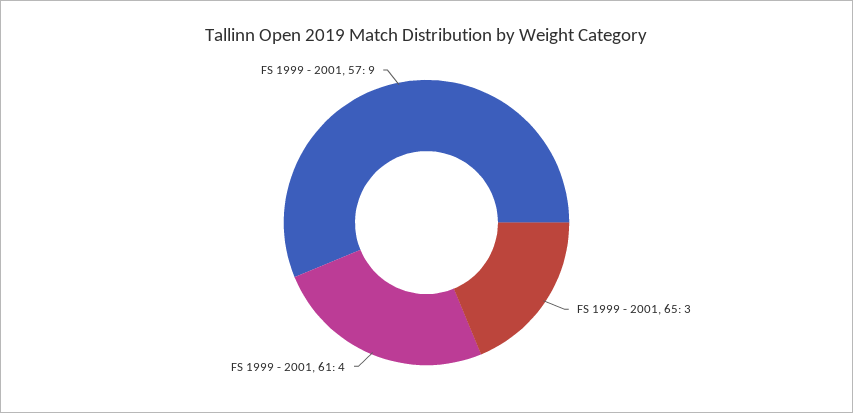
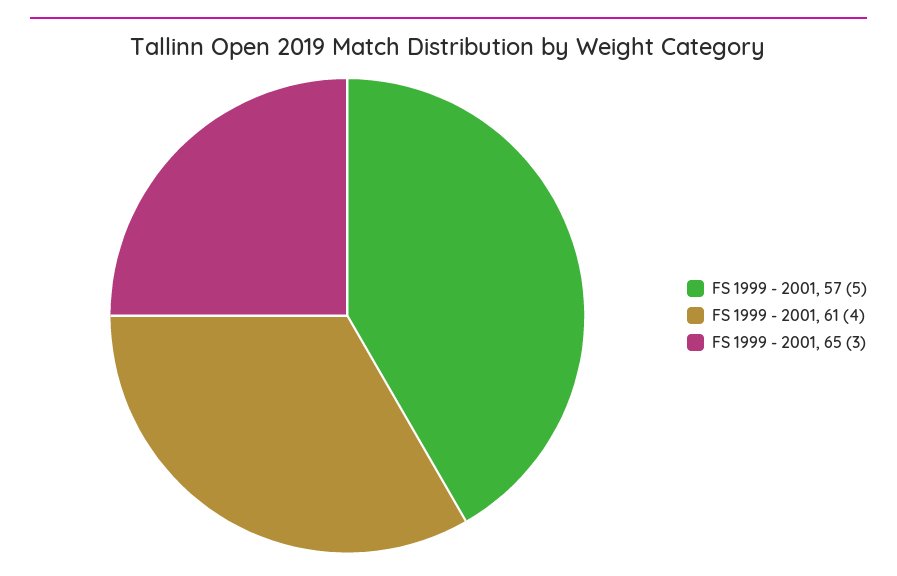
  {
    "FS 1999 - 2001, 65": 3,
    "FS 1999 - 2001, 61": 4,
-   "FS 1999 - 2001, 57": 9
+   "FS 1999 - 2001, 57": 5
  }

